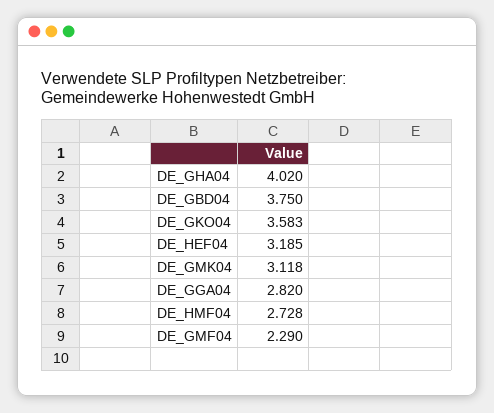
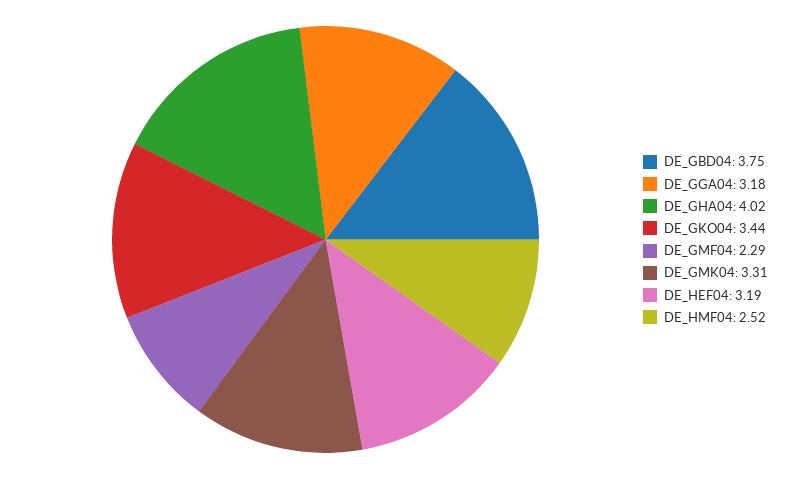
  {
    "DE_GHA04": 4.02,
    "DE_GBD04": 3.75,
-   "DE_GKO04": 3.583,
+   "DE_GKO04": 3.44,
    "DE_HEF04": 3.185,
-   "DE_GMK04": 3.118,
+   "DE_GMK04": 3.31,
-   "DE_GGA04": 2.82,
+   "DE_GGA04": 3.18,
-   "DE_HMF04": 2.728,
+   "DE_HMF04": 2.52,
    "DE_GMF04": 2.29
  }

